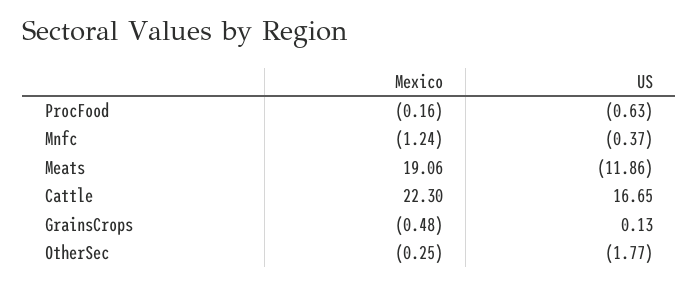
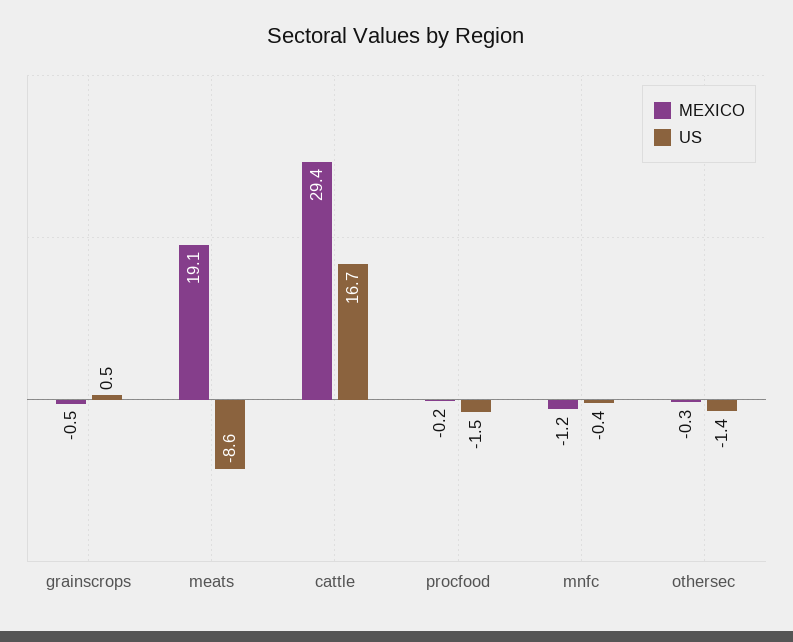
  {
    "Mexico": {
      "ProcFood": -0.16,
      "Mnfc": -1.24,
      "Meats": 19.06,
-     "Cattle": 22.3,
+     "Cattle": 29.4,
      "GrainsCrops": -0.48,
      "OtherSec": -0.25
    },
    "US": {
-     "ProcFood": -0.63,
+     "ProcFood": -1.5,
      "Mnfc": -0.37,
-     "Meats": -11.86,
+     "Meats": -8.6,
      "Cattle": 16.65,
-     "GrainsCrops": 0.13,
+     "GrainsCrops": 0.5,
-     "OtherSec": -1.77
+     "OtherSec": -1.4
    }
  }

